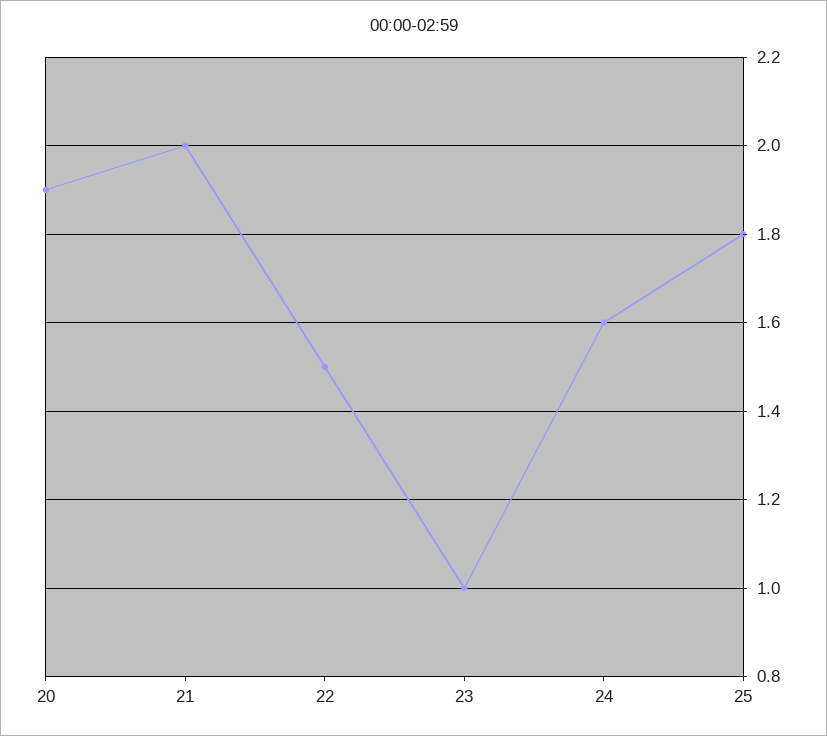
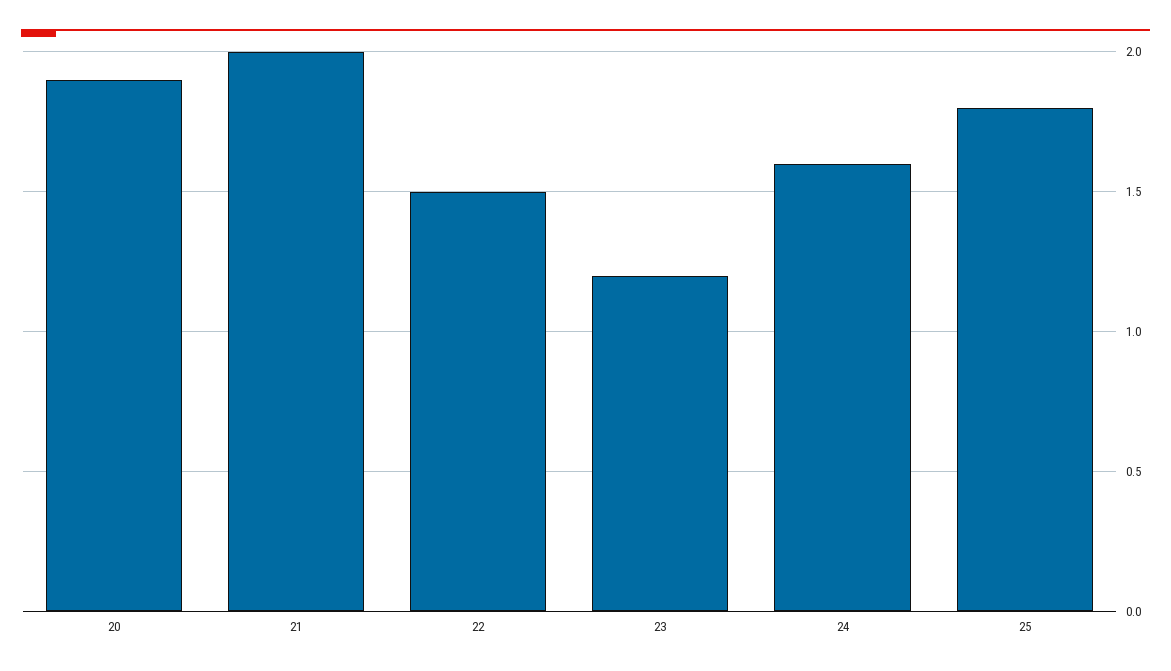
  {
    "20": 1.9,
    "21": 2,
    "22": 1.5,
-   "23": 1,
+   "23": 1.2,
    "24": 1.6,
    "25": 1.8
  }

